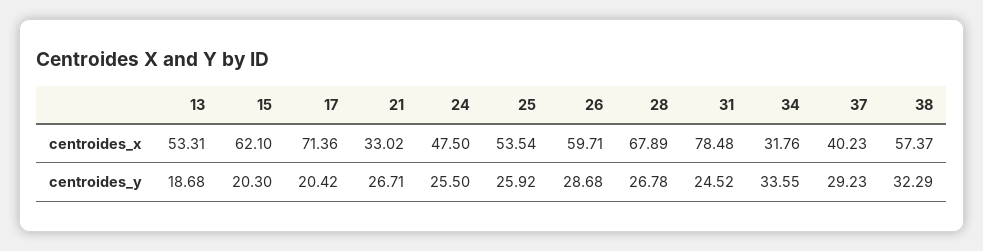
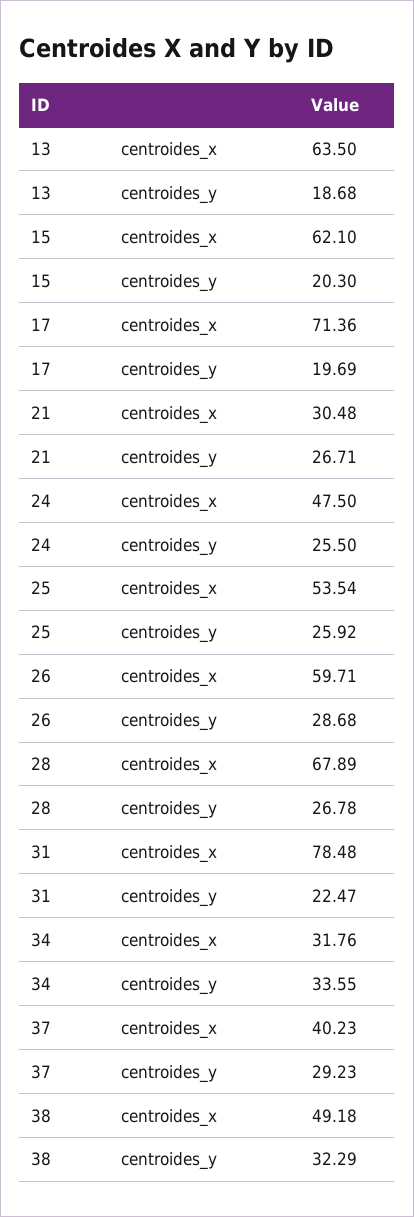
  {
    "13": {
-     "centroides_x": 53.31,
+     "centroides_x": 63.5,
      "centroides_y": 18.68
    },
    "15": {
      "centroides_x": 62.1,
      "centroides_y": 20.3
    },
    "17": {
      "centroides_x": 71.36,
-     "centroides_y": 20.42
+     "centroides_y": 19.69
    },
    "21": {
-     "centroides_x": 33.02,
+     "centroides_x": 30.48,
      "centroides_y": 26.71
    },
    "24": {
      "centroides_x": 47.5,
      "centroides_y": 25.5
    },
    "25": {
      "centroides_x": 53.54,
      "centroides_y": 25.92
    },
    "26": {
      "centroides_x": 59.71,
      "centroides_y": 28.68
    },
    "28": {
      "centroides_x": 67.89,
      "centroides_y": 26.78
    },
    "31": {
      "centroides_x": 78.48,
-     "centroides_y": 24.52
+     "centroides_y": 22.47
    },
    "34": {
      "centroides_x": 31.76,
      "centroides_y": 33.55
    },
    "37": {
      "centroides_x": 40.23,
      "centroides_y": 29.23
    },
    "38": {
-     "centroides_x": 57.37,
+     "centroides_x": 49.18,
      "centroides_y": 32.29
    }
  }

